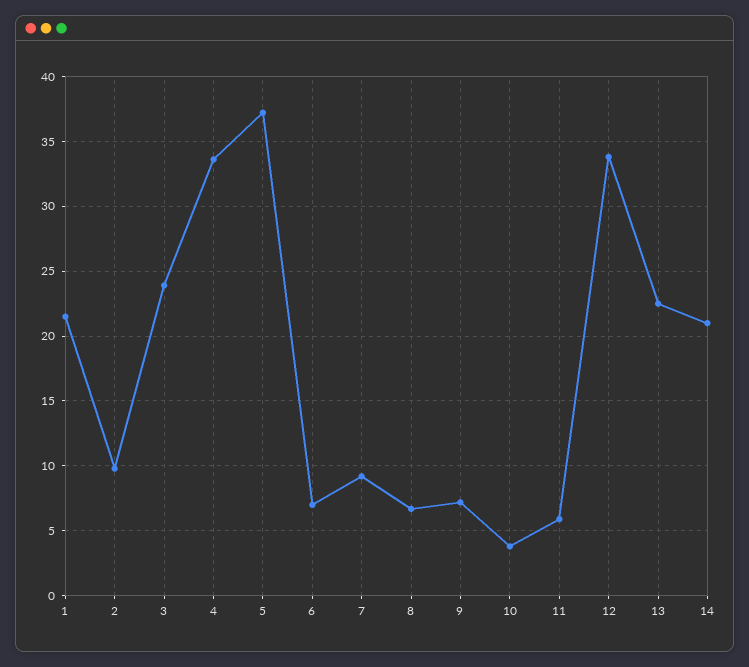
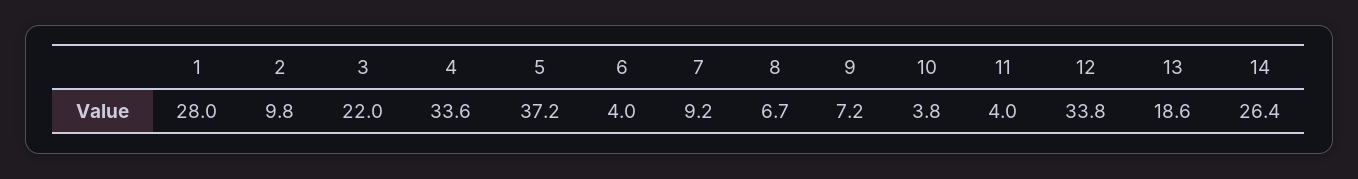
  {
-   "1": 21.5,
+   "1": 28,
    "2": 9.8,
-   "3": 24,
+   "3": 22,
    "4": 33.6,
    "5": 37.2,
-   "6": 7,
+   "6": 4,
    "7": 9.2,
    "8": 6.7,
    "9": 7.2,
    "10": 3.8,
-   "11": 6,
+   "11": 4,
    "12": 33.8,
-   "13": 22.5,
+   "13": 18.6,
-   "14": 21
+   "14": 26.4
  }

